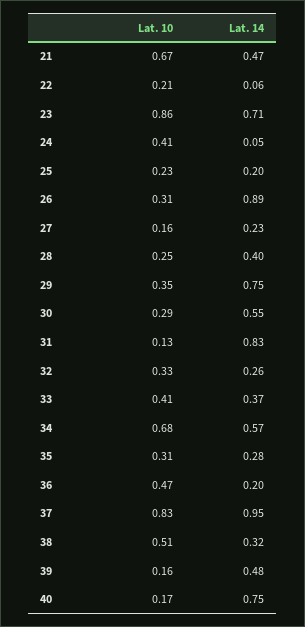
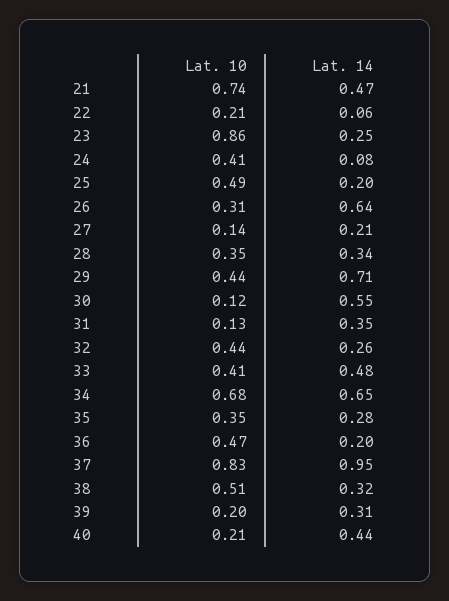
  {
    "Lat. 10": {
-     "21": 0.67,
+     "21": 0.74,
      "22": 0.21,
      "23": 0.86,
      "24": 0.41,
-     "25": 0.23,
+     "25": 0.49,
      "26": 0.31,
-     "27": 0.16,
+     "27": 0.14,
-     "28": 0.25,
+     "28": 0.35,
-     "29": 0.35,
+     "29": 0.44,
-     "30": 0.29,
+     "30": 0.12,
      "31": 0.13,
-     "32": 0.33,
+     "32": 0.44,
      "33": 0.41,
      "34": 0.68,
-     "35": 0.31,
+     "35": 0.35,
      "36": 0.47,
      "37": 0.83,
      "38": 0.51,
-     "39": 0.16,
+     "39": 0.2,
-     "40": 0.17
+     "40": 0.21
    },
    "Lat. 14": {
      "21": 0.47,
      "22": 0.06,
-     "23": 0.71,
+     "23": 0.25,
-     "24": 0.05,
+     "24": 0.08,
      "25": 0.2,
-     "26": 0.89,
+     "26": 0.64,
-     "27": 0.23,
+     "27": 0.21,
-     "28": 0.4,
+     "28": 0.34,
-     "29": 0.75,
+     "29": 0.71,
      "30": 0.55,
-     "31": 0.83,
+     "31": 0.35,
      "32": 0.26,
-     "33": 0.37,
+     "33": 0.48,
-     "34": 0.57,
+     "34": 0.65,
      "35": 0.28,
      "36": 0.2,
      "37": 0.95,
      "38": 0.32,
-     "39": 0.48,
+     "39": 0.31,
-     "40": 0.75
+     "40": 0.44
    }
  }

